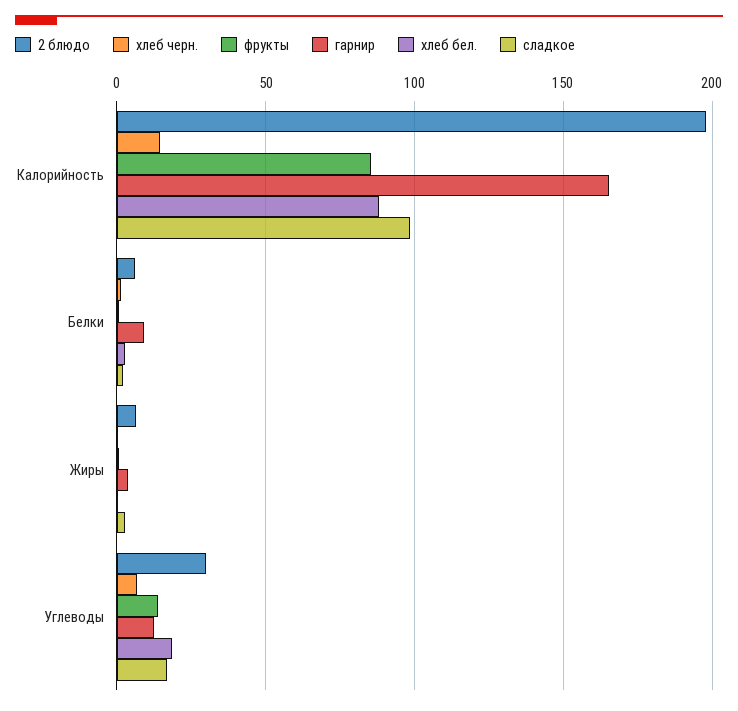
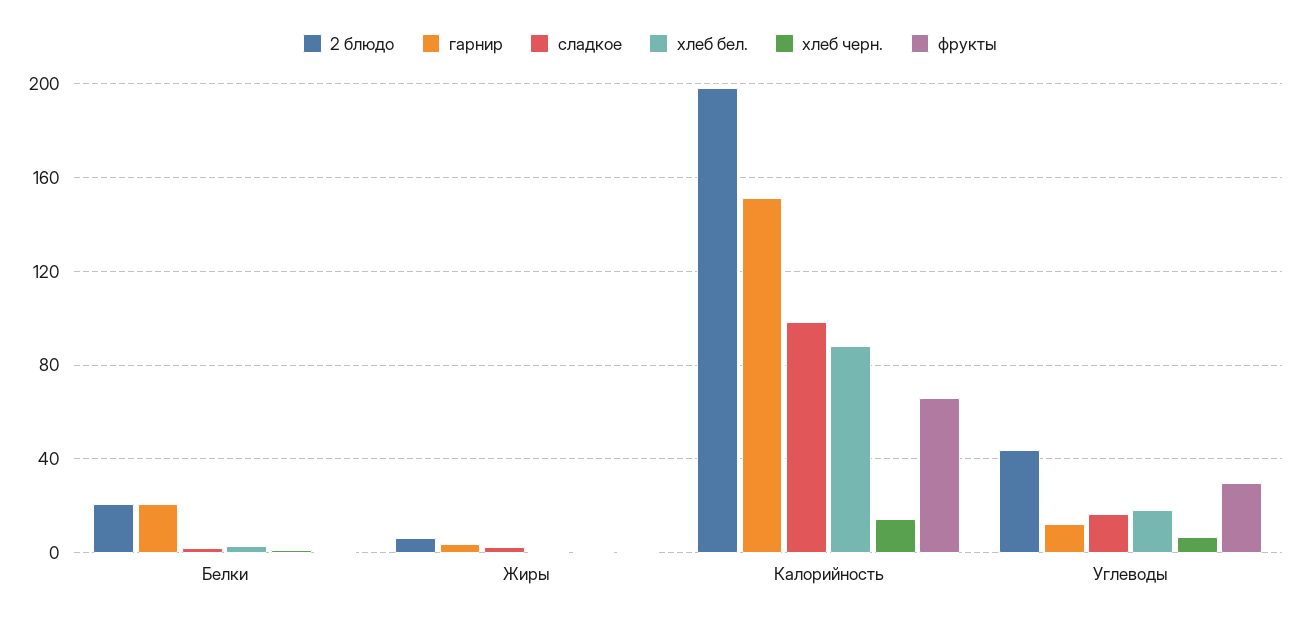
  {
    "2 блюдо": {
      "Калорийность": 200,
-     "Белки": 5,
+     "Белки": 20,
      "Жиры": 5,
-     "Углеводы": 30
+     "Углеводы": 45
    },
    "хлеб черн.": {
      "Калорийность": 15,
      "Белки": 0,
      "Жиры": 0,
      "Углеводы": 5
    },
    "фрукты": {
-     "Калорийность": 85,
+     "Калорийность": 65,
      "Белки": 0,
      "Жиры": 0,
-     "Углеводы": 15
+     "Углеводы": 30
    },
    "гарнир": {
-     "Калорийность": 165,
+     "Калорийность": 150,
-     "Белки": 10,
+     "Белки": 20,
      "Жиры": 5,
      "Углеводы": 10
    },
    "хлеб бел.": {
      "Калорийность": 90,
      "Белки": 5,
      "Жиры": 0,
      "Углеводы": 20
    },
    "сладкое": {
      "Калорийность": 100,
      "Белки": 0,
      "Жиры": 5,
      "Углеводы": 15
    }
  }

